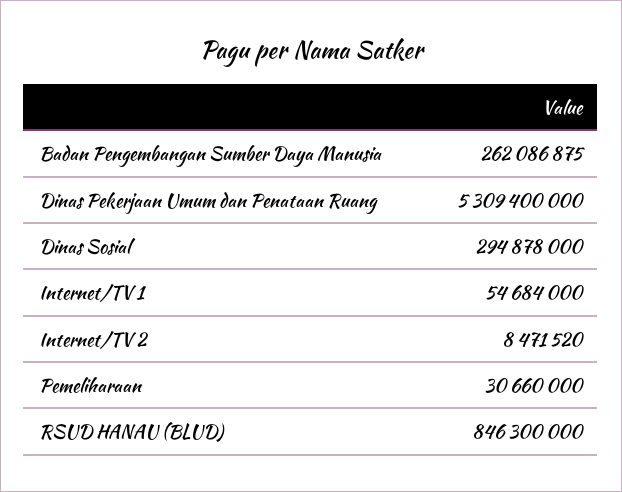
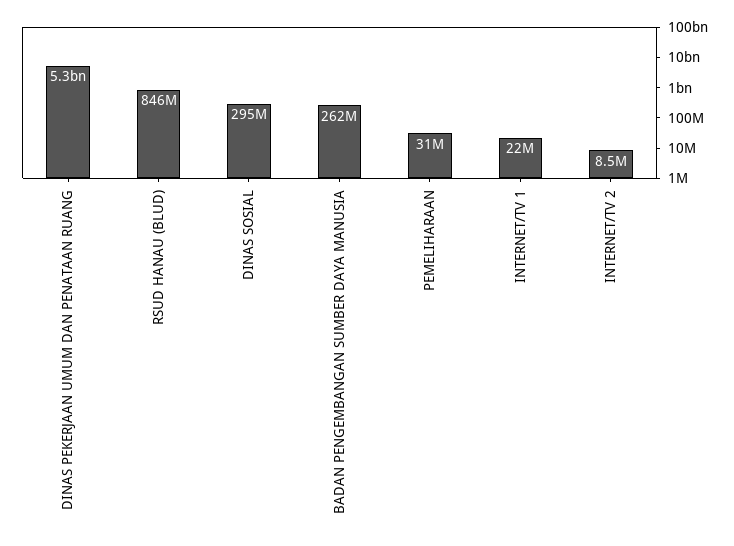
  {
    "Badan Pengembangan Sumber Daya Manusia": 262086875,
    "Dinas Pekerjaan Umum dan Penataan Ruang": 5309400000,
    "Dinas Sosial": 294878000,
-   "Internet/TV 1": 54684000,
+   "Internet/TV 1": 22000000,
    "Internet/TV 2": 8471520,
    "Pemeliharaan": 30660000,
    "RSUD HANAU (BLUD)": 846300000
  }

